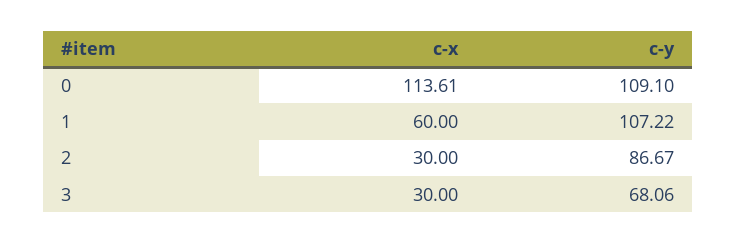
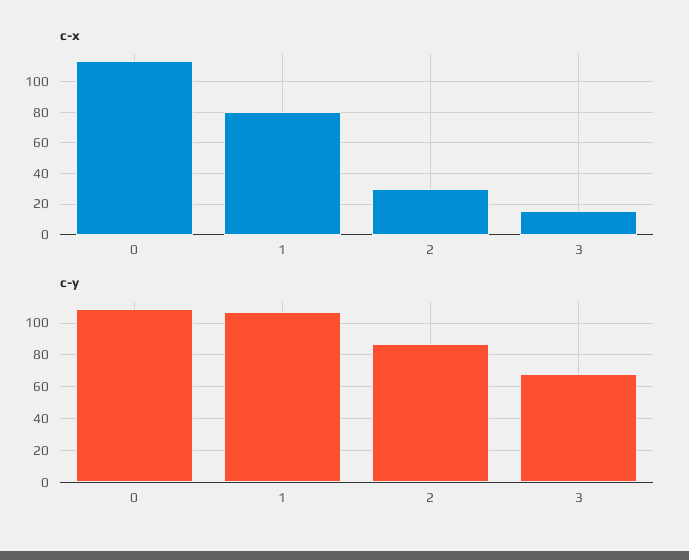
  {
    "c-x": {
      "0": 113.61,
-     "1": 60,
+     "1": 80,
      "2": 30,
-     "3": 30
+     "3": 15
    },
    "c-y": {
      "0": 109.1,
      "1": 107.22,
      "2": 86.67,
      "3": 68.06
    }
  }

